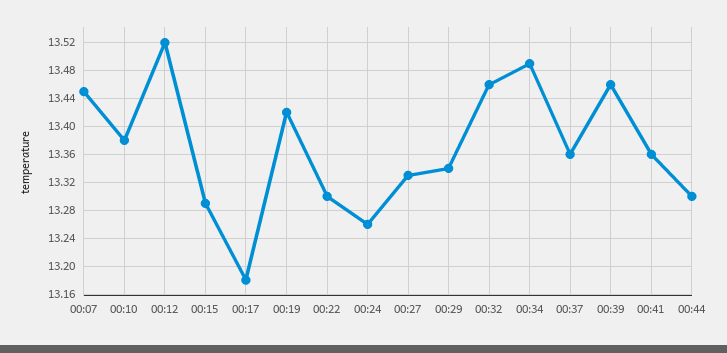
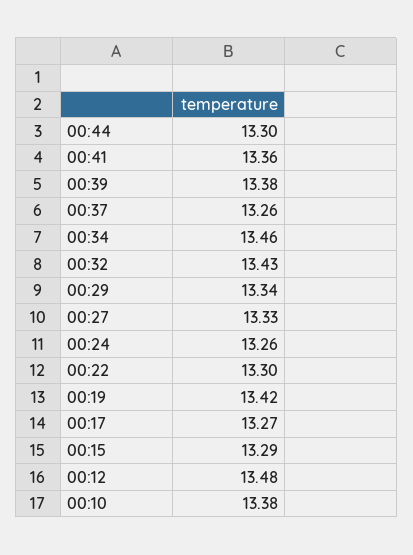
  {
-   "00:07": 13.45,
    "00:10": 13.38,
-   "00:12": 13.52,
+   "00:12": 13.48,
    "00:15": 13.29,
-   "00:17": 13.18,
+   "00:17": 13.27,
    "00:19": 13.42,
    "00:22": 13.3,
    "00:24": 13.26,
    "00:27": 13.33,
    "00:29": 13.34,
-   "00:32": 13.46,
+   "00:32": 13.43,
-   "00:34": 13.49,
+   "00:34": 13.46,
-   "00:37": 13.36,
+   "00:37": 13.26,
-   "00:39": 13.46,
+   "00:39": 13.38,
    "00:41": 13.36,
    "00:44": 13.3
  }

